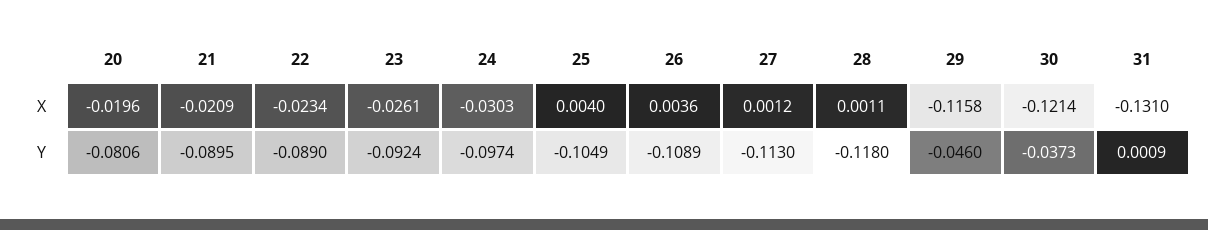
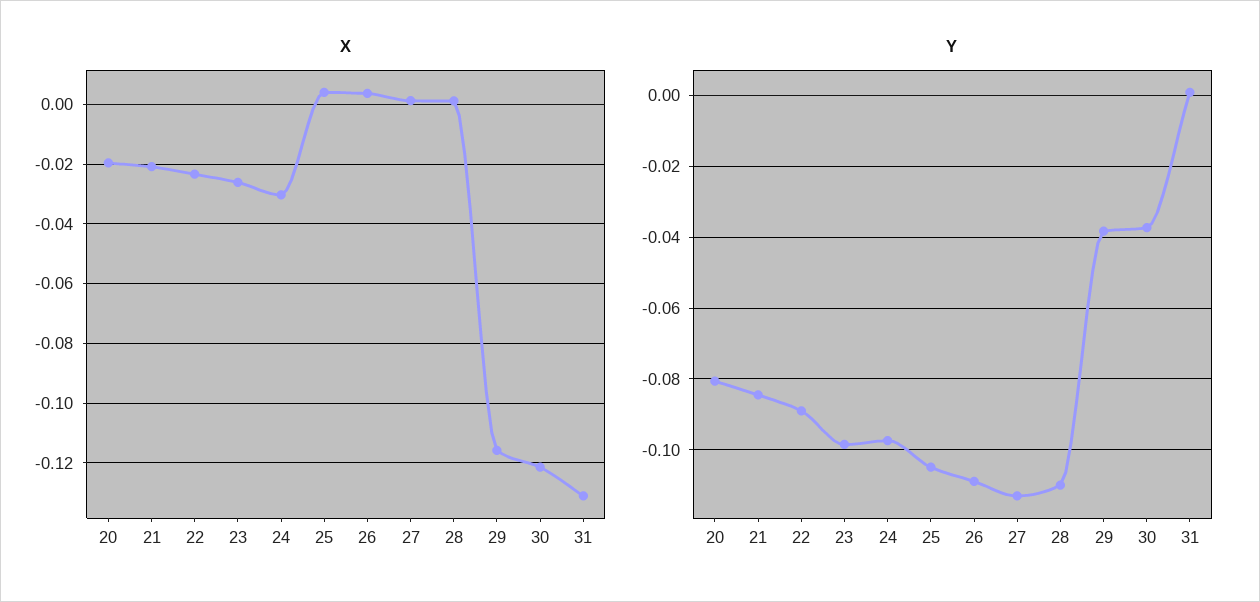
  {
    "X": {
      "20": -0.0196,
      "21": -0.0209,
      "22": -0.0234,
      "23": -0.0261,
      "24": -0.0303,
      "25": 0.004,
      "26": 0.0036,
      "27": 0.0012,
      "28": 0.0011,
      "29": -0.1158,
      "30": -0.1214,
      "31": -0.131
    },
    "Y": {
      "20": -0.0806,
-     "21": -0.0895,
+     "21": -0.084,
      "22": -0.089,
-     "23": -0.0924,
+     "23": -0.098,
      "24": -0.0974,
      "25": -0.1049,
      "26": -0.1089,
      "27": -0.113,
-     "28": -0.118,
+     "28": -0.11,
-     "29": -0.046,
+     "29": -0.038,
      "30": -0.0373,
      "31": 0.0009
    }
  }

